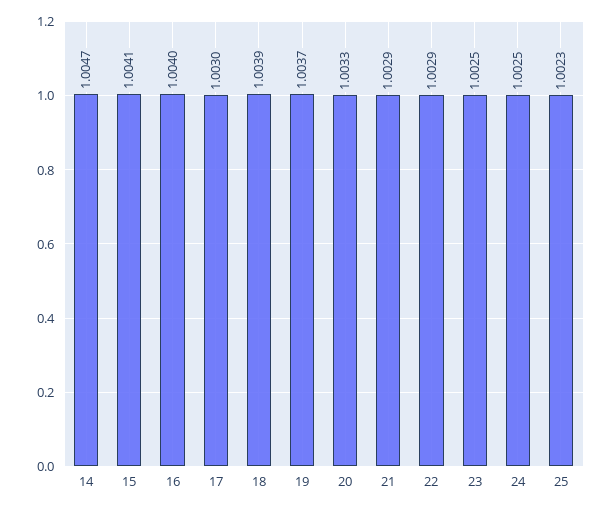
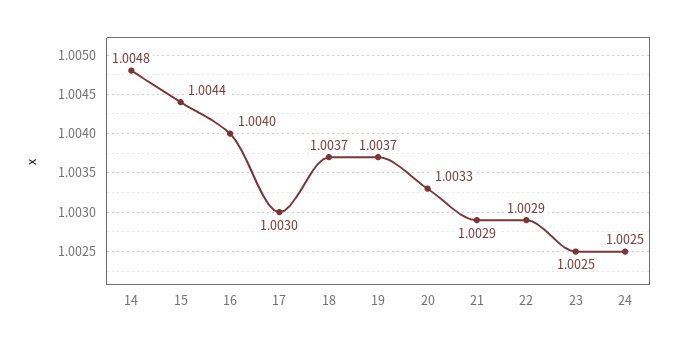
  {
-   "14": 1.0047,
+   "14": 1.0048,
-   "15": 1.0041,
+   "15": 1.0044,
    "16": 1.004,
    "17": 1.003,
-   "18": 1.0039,
+   "18": 1.0037,
    "19": 1.0037,
    "20": 1.0033,
    "21": 1.0029,
    "22": 1.0029,
    "23": 1.0025,
-   "24": 1.0025,
+   "24": 1.0025
-   "25": 1.0023
  }

